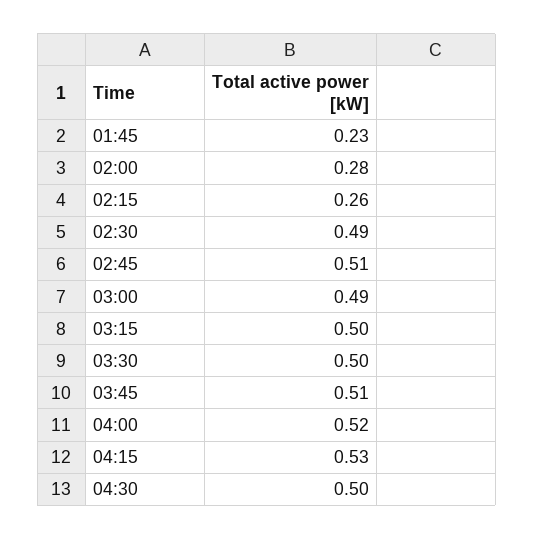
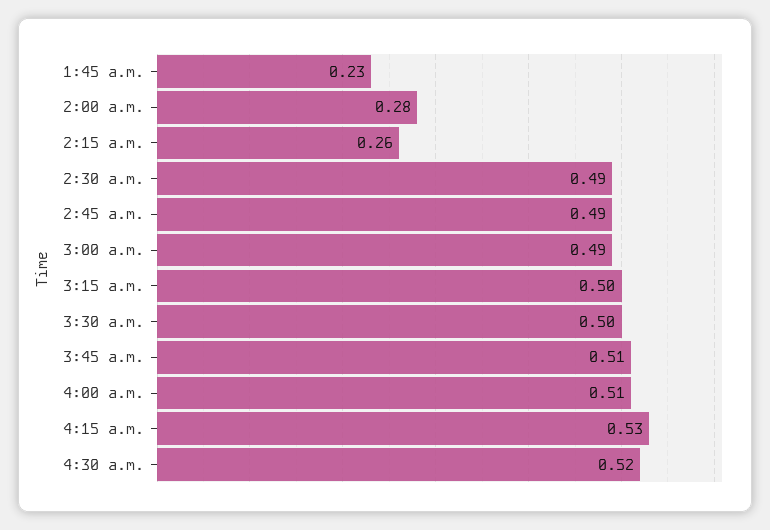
  {
    "01:45": 0.23,
    "02:00": 0.28,
    "02:15": 0.26,
    "02:30": 0.49,
-   "02:45": 0.51,
+   "02:45": 0.49,
    "03:00": 0.49,
    "03:15": 0.5,
    "03:30": 0.5,
    "03:45": 0.51,
-   "04:00": 0.52,
+   "04:00": 0.51,
    "04:15": 0.53,
-   "04:30": 0.5
+   "04:30": 0.52
  }

